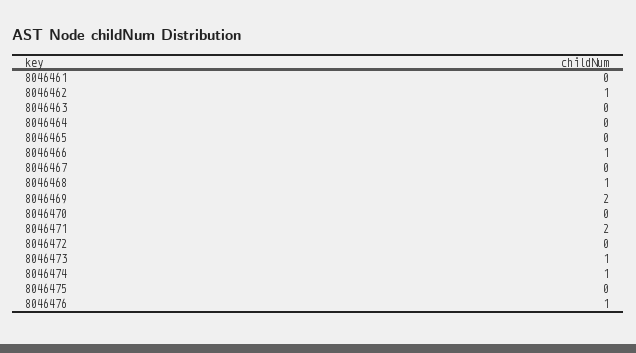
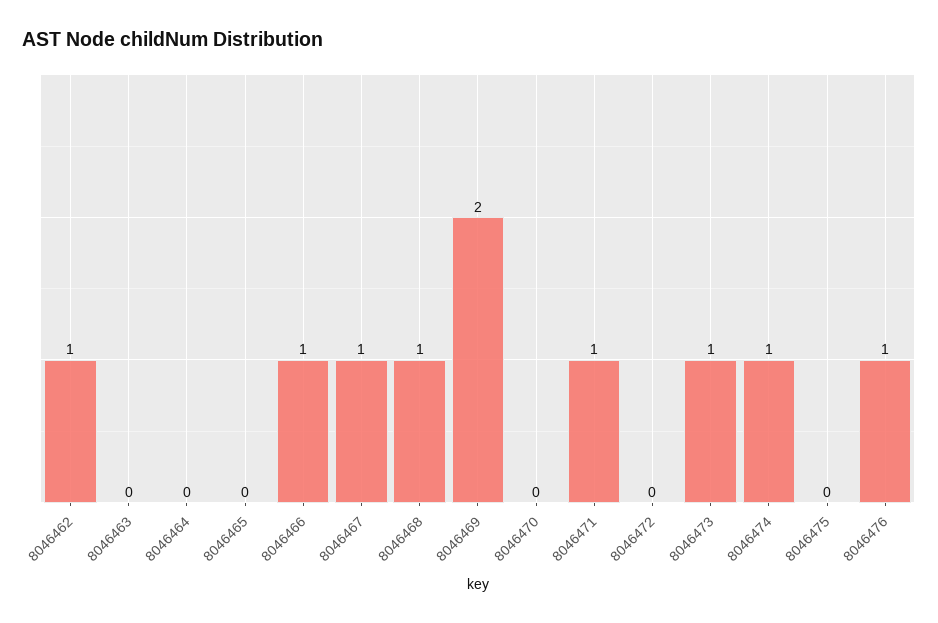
  {
-   "8046461": 0,
    "8046462": 1,
    "8046463": 0,
    "8046464": 0,
    "8046465": 0,
    "8046466": 1,
-   "8046467": 0,
+   "8046467": 1,
    "8046468": 1,
    "8046469": 2,
    "8046470": 0,
-   "8046471": 2,
+   "8046471": 1,
    "8046472": 0,
    "8046473": 1,
    "8046474": 1,
    "8046475": 0,
    "8046476": 1
  }

